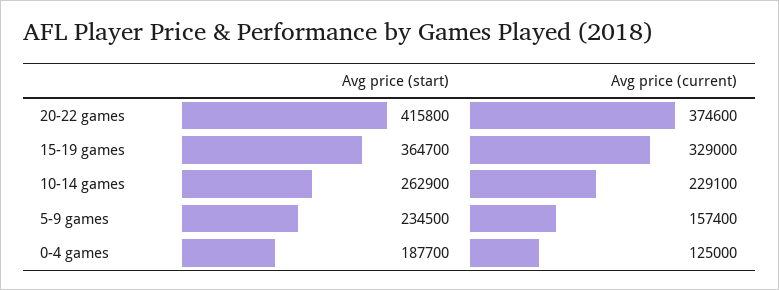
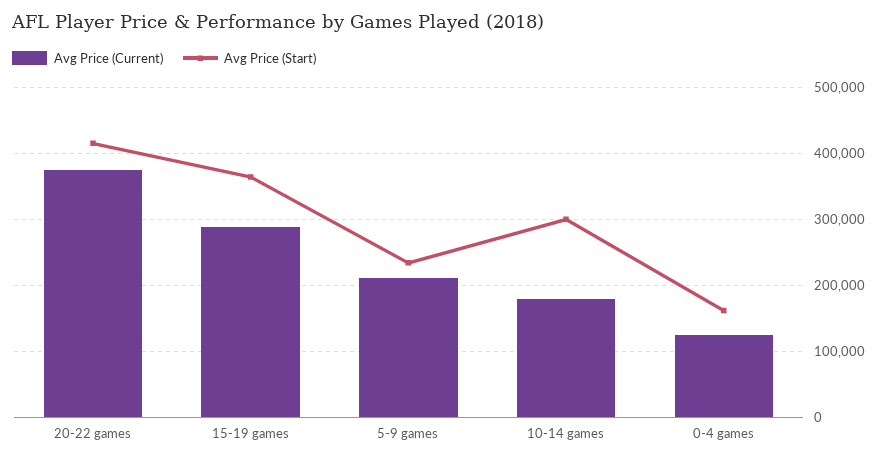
  {
    "Avg price (start)": {
      "20-22 games": 415800,
      "15-19 games": 364700,
-     "10-14 games": 262900,
+     "10-14 games": 300000,
      "5-9 games": 234500,
-     "0-4 games": 187700
+     "0-4 games": 160000
    },
    "Avg price (current)": {
      "20-22 games": 374600,
-     "15-19 games": 329000,
+     "15-19 games": 290000,
-     "10-14 games": 229100,
+     "10-14 games": 180000,
-     "5-9 games": 157400,
+     "5-9 games": 210000,
      "0-4 games": 125000
    }
  }

